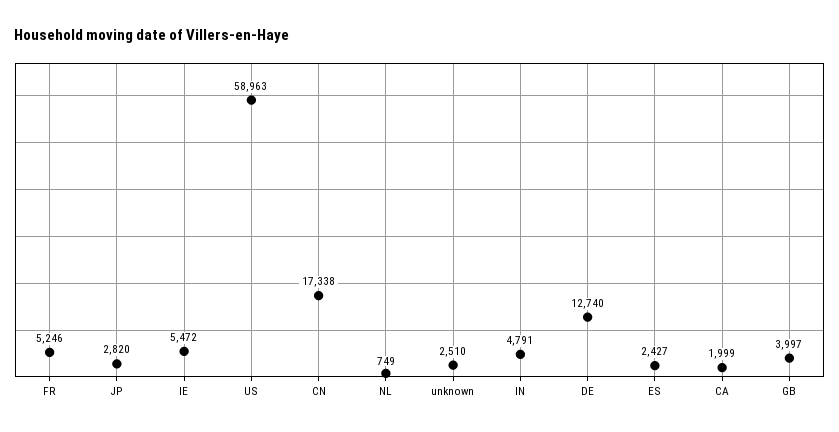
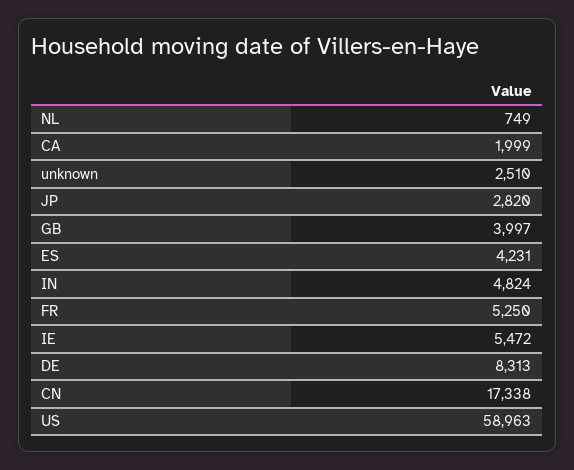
  {
-   "FR": 5246,
+   "FR": 5250,
    "JP": 2820,
    "IE": 5472,
    "US": 58963,
    "CN": 17338,
    "NL": 749,
    "unknown": 2510,
-   "IN": 4791,
+   "IN": 4824,
-   "DE": 12740,
+   "DE": 8313,
-   "ES": 2427,
+   "ES": 4231,
    "CA": 1999,
    "GB": 3997
  }

